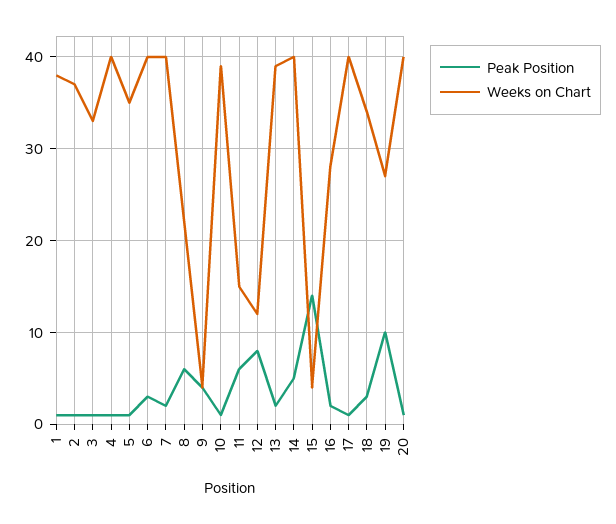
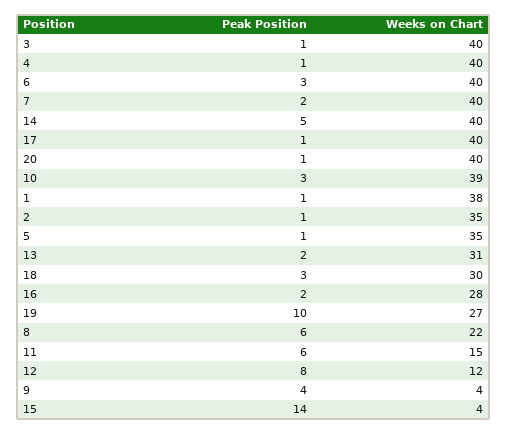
  {
    "Peak Position": {
      "1": 1,
      "2": 1,
      "3": 1,
      "4": 1,
      "5": 1,
      "6": 3,
      "7": 2,
      "8": 6,
      "9": 4,
-     "10": 1,
+     "10": 3,
      "11": 6,
      "12": 8,
      "13": 2,
      "14": 5,
      "15": 14,
      "16": 2,
      "17": 1,
      "18": 3,
      "19": 10,
      "20": 1
    },
    "Weeks on Chart": {
      "1": 38,
-     "2": 37,
+     "2": 35,
-     "3": 33,
+     "3": 40,
      "4": 40,
      "5": 35,
      "6": 40,
      "7": 40,
      "8": 22,
      "9": 4,
      "10": 39,
      "11": 15,
      "12": 12,
-     "13": 39,
+     "13": 31,
      "14": 40,
      "15": 4,
      "16": 28,
      "17": 40,
-     "18": 34,
+     "18": 30,
      "19": 27,
      "20": 40
    }
  }

